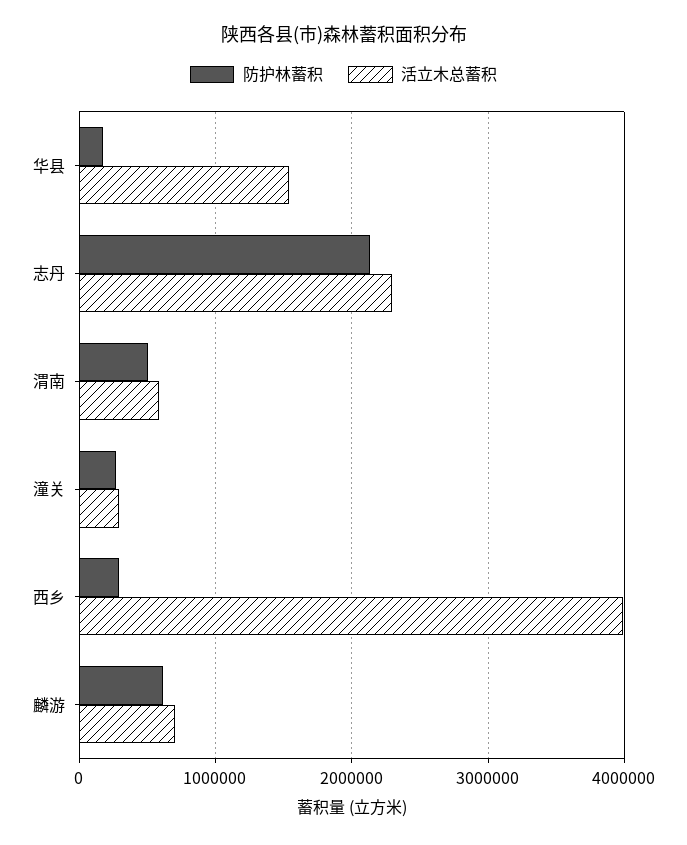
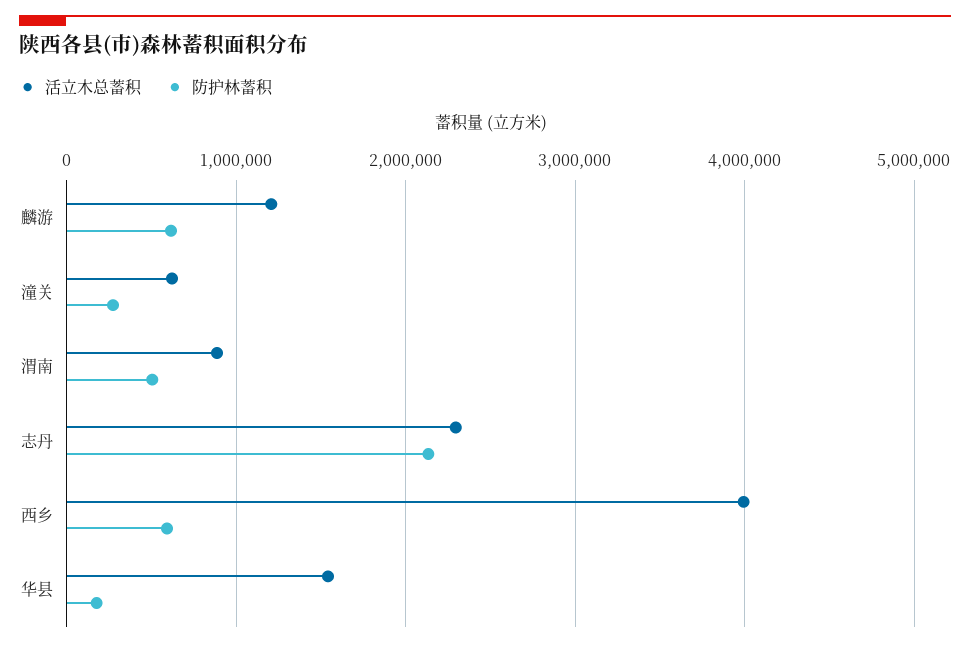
  {
    "防护林蓄积": {
      "华县": 200000,
      "志丹": 2100000,
      "渭南": 500000,
      "潼关": 300000,
-     "西乡": 300000,
+     "西乡": 600000,
      "麟游": 600000
    },
    "活立木总蓄积": {
      "华县": 1500000,
      "志丹": 2300000,
-     "渭南": 600000,
+     "渭南": 900000,
-     "潼关": 300000,
+     "潼关": 600000,
      "西乡": 4000000,
-     "麟游": 700000
+     "麟游": 1200000
    }
  }

